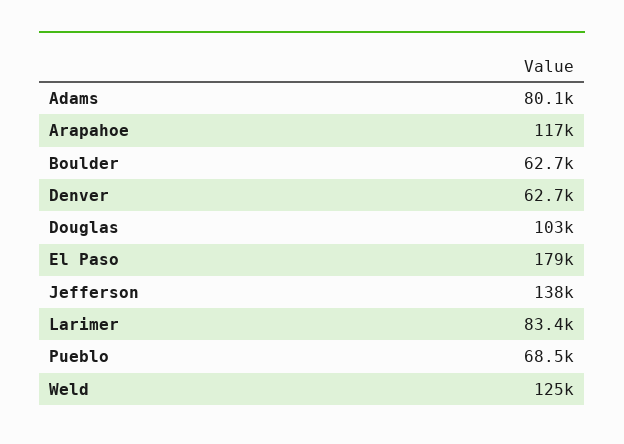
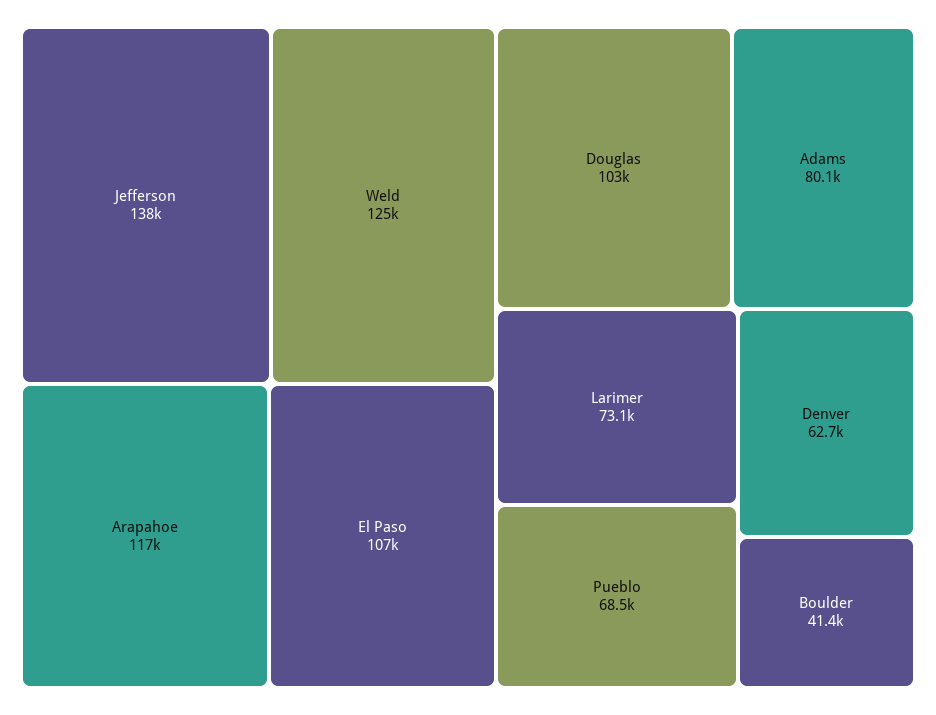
  {
    "Adams": 80100,
    "Arapahoe": 117000,
-   "Boulder": 62700,
+   "Boulder": 41400,
    "Denver": 62700,
    "Douglas": 103000,
-   "El Paso": 179000,
+   "El Paso": 107000,
    "Jefferson": 138000,
-   "Larimer": 83400,
+   "Larimer": 73100,
    "Pueblo": 68500,
    "Weld": 125000
  }

